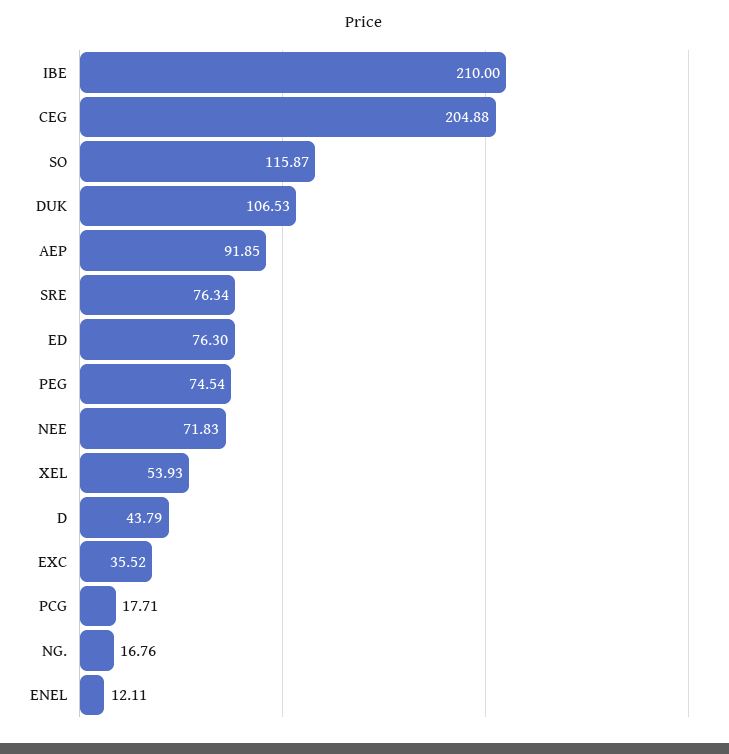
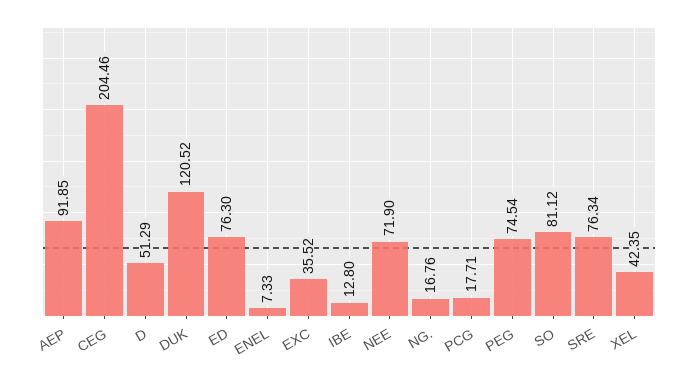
  {
-   "IBE": 210,
+   "IBE": 12.8,
-   "CEG": 204.88,
+   "CEG": 204.46,
-   "SO": 115.87,
+   "SO": 81.12,
-   "DUK": 106.53,
+   "DUK": 120.52,
    "AEP": 91.85,
    "SRE": 76.34,
    "ED": 76.3,
    "PEG": 74.54,
-   "NEE": 71.83,
+   "NEE": 71.9,
-   "XEL": 53.93,
+   "XEL": 42.35,
-   "D": 43.79,
+   "D": 51.29,
    "EXC": 35.52,
    "PCG": 17.71,
    "NG.": 16.76,
-   "ENEL": 12.11
+   "ENEL": 7.33
  }

